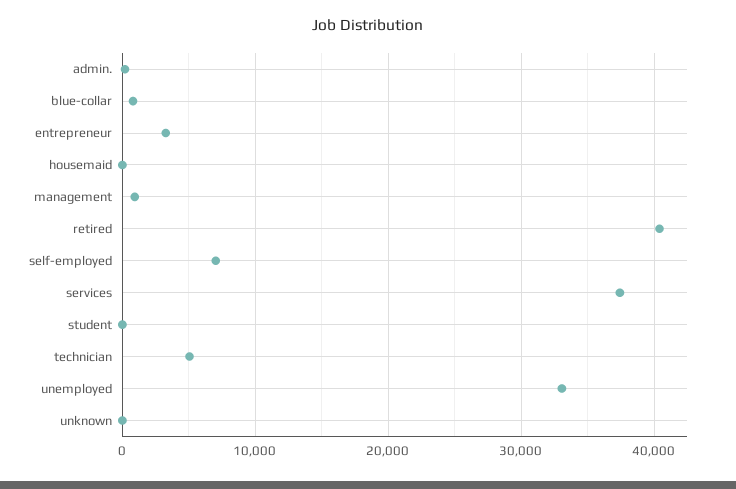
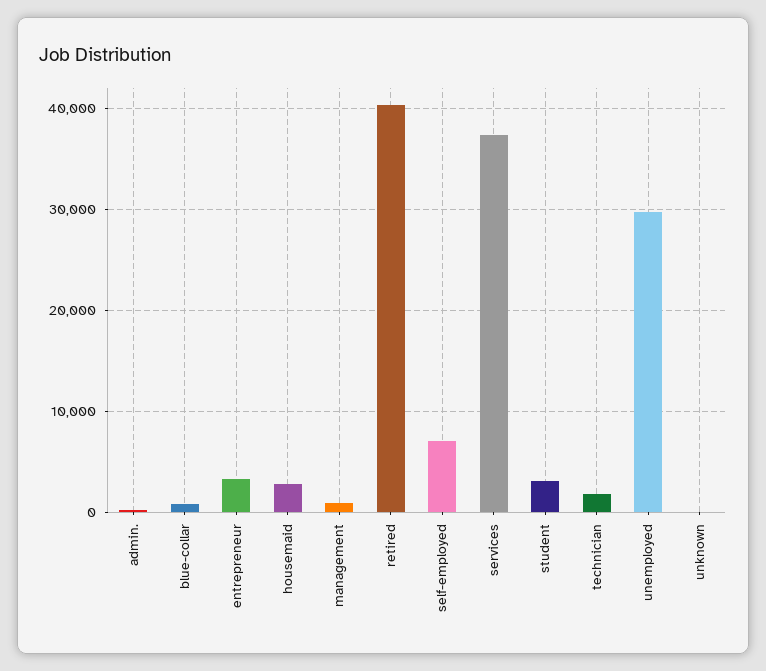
  {
    "admin.": 0,
    "blue-collar": 1000,
    "entrepreneur": 3000,
-   "housemaid": 0,
+   "housemaid": 3000,
    "management": 1000,
    "retired": 40000,
    "self-employed": 7000,
    "services": 37000,
-   "student": 0,
+   "student": 3000,
-   "technician": 5000,
+   "technician": 2000,
-   "unemployed": 33000,
+   "unemployed": 30000,
    "unknown": 0
  }

